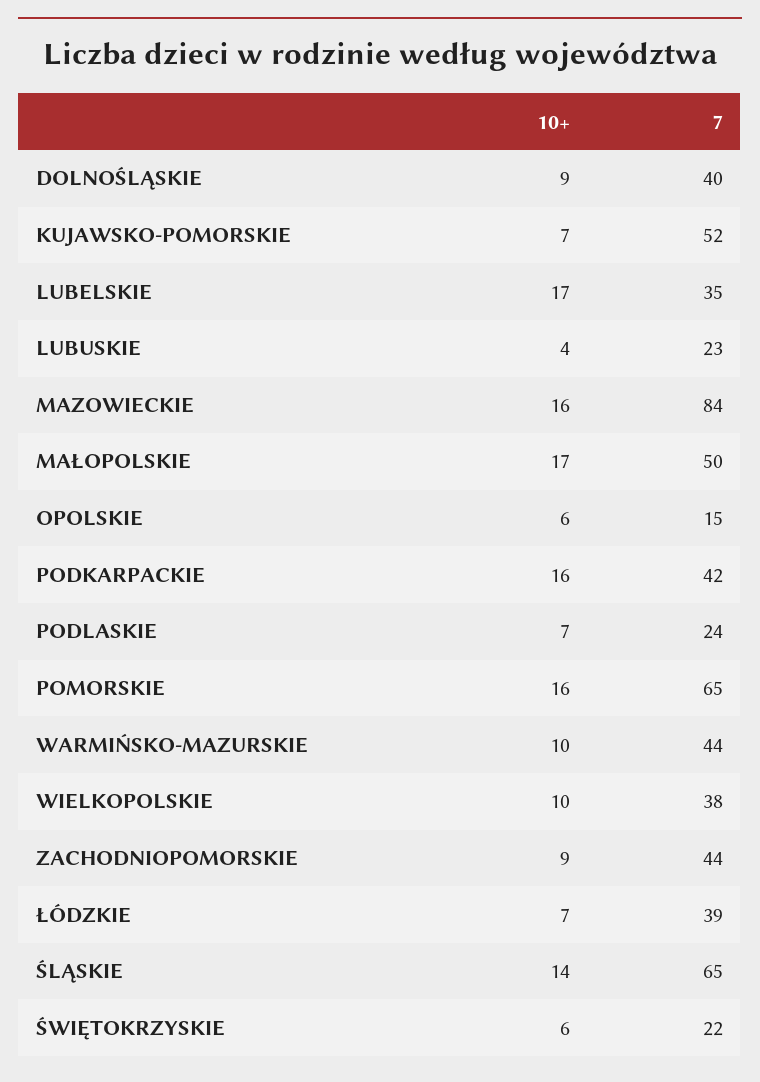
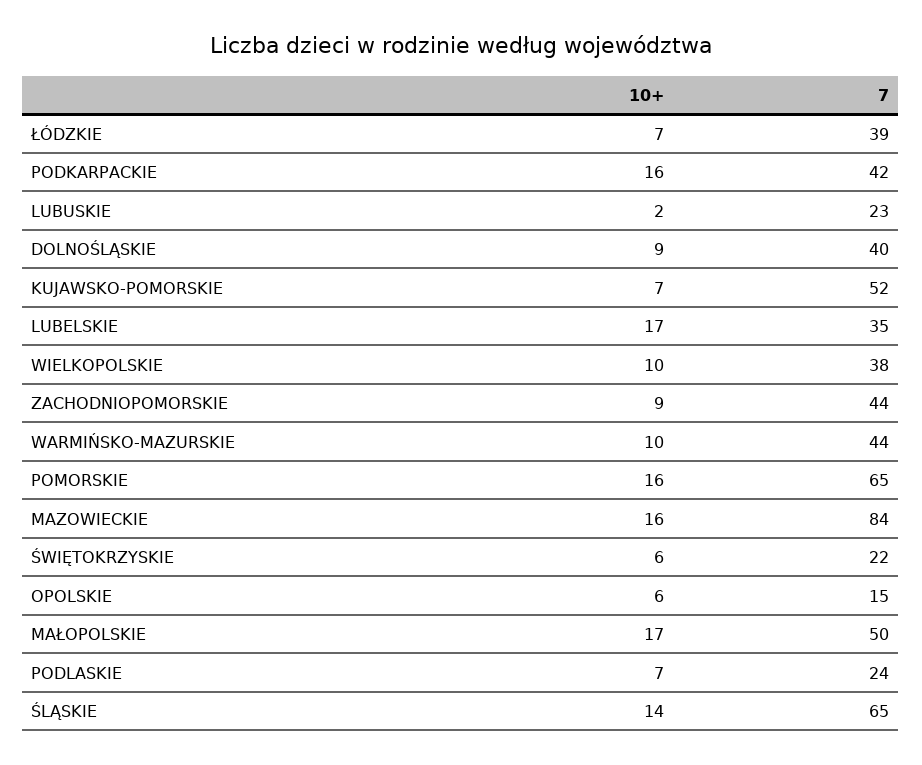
  {
    "10+": {
      "DOLNOŚLĄSKIE": 9,
      "KUJAWSKO-POMORSKIE": 7,
      "LUBELSKIE": 17,
-     "LUBUSKIE": 4,
+     "LUBUSKIE": 2,
      "MAZOWIECKIE": 16,
      "MAŁOPOLSKIE": 17,
      "OPOLSKIE": 6,
      "PODKARPACKIE": 16,
      "PODLASKIE": 7,
      "POMORSKIE": 16,
      "WARMIŃSKO-MAZURSKIE": 10,
      "WIELKOPOLSKIE": 10,
      "ZACHODNIOPOMORSKIE": 9,
      "ŁÓDZKIE": 7,
      "ŚLĄSKIE": 14,
      "ŚWIĘTOKRZYSKIE": 6
    },
    "7": {
      "DOLNOŚLĄSKIE": 40,
      "KUJAWSKO-POMORSKIE": 52,
      "LUBELSKIE": 35,
      "LUBUSKIE": 23,
      "MAZOWIECKIE": 84,
      "MAŁOPOLSKIE": 50,
      "OPOLSKIE": 15,
      "PODKARPACKIE": 42,
      "PODLASKIE": 24,
      "POMORSKIE": 65,
      "WARMIŃSKO-MAZURSKIE": 44,
      "WIELKOPOLSKIE": 38,
      "ZACHODNIOPOMORSKIE": 44,
      "ŁÓDZKIE": 39,
      "ŚLĄSKIE": 65,
      "ŚWIĘTOKRZYSKIE": 22
    }
  }

